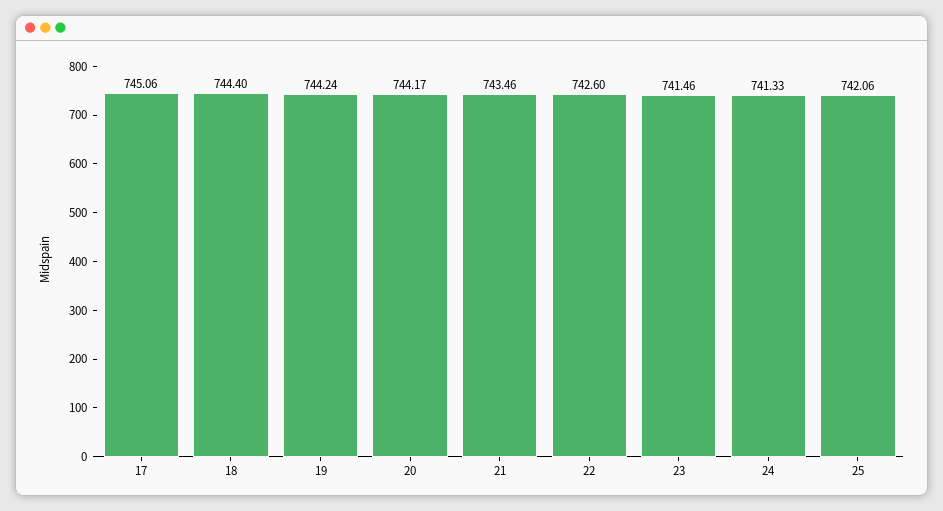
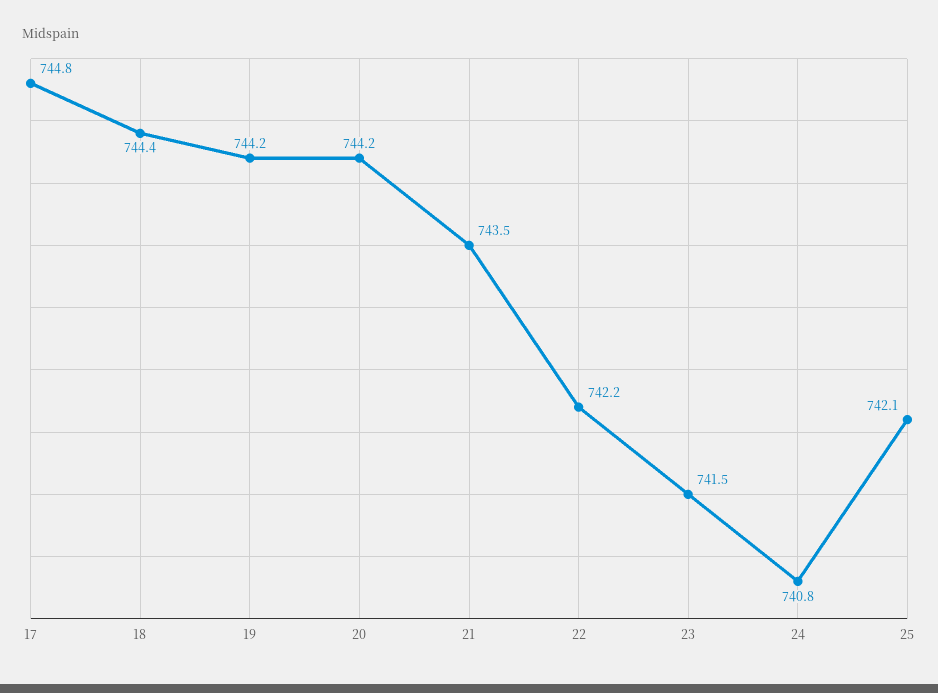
  {
-   "17": 745.06,
+   "17": 744.8,
    "18": 744.4,
    "19": 744.24,
    "20": 744.17,
    "21": 743.46,
-   "22": 742.6,
+   "22": 742.2,
    "23": 741.46,
-   "24": 741.33,
+   "24": 740.8,
    "25": 742.06
  }

